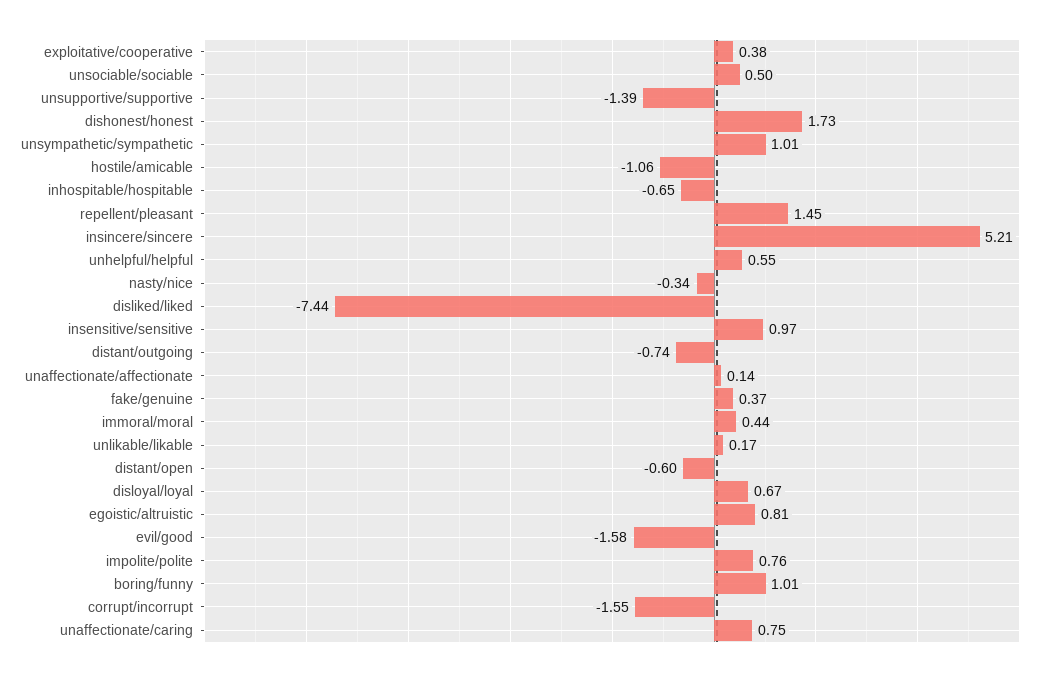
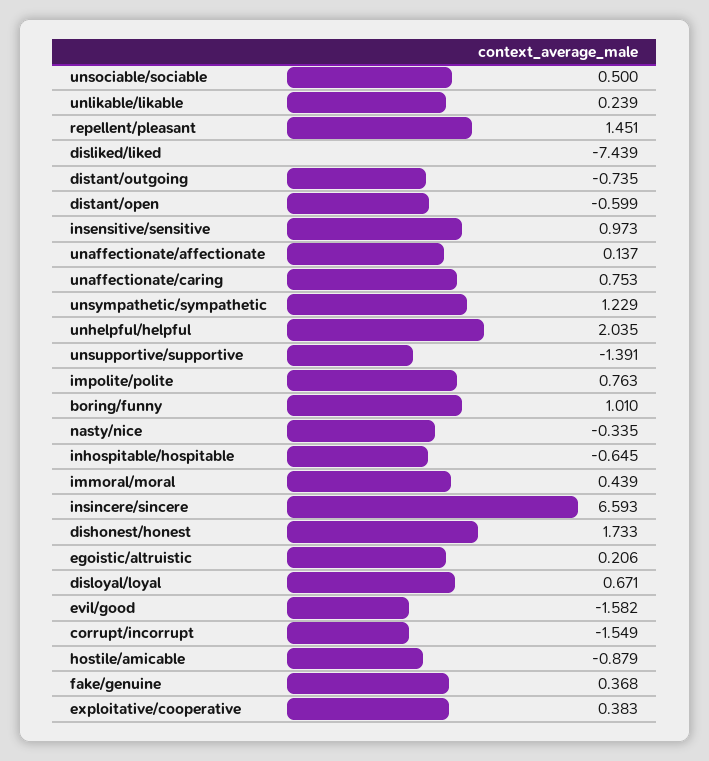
  {
    "exploitative/cooperative": 0.383,
    "unsociable/sociable": 0.5,
    "unsupportive/supportive": -1.391,
    "dishonest/honest": 1.733,
-   "unsympathetic/sympathetic": 1.01,
+   "unsympathetic/sympathetic": 1.229,
-   "hostile/amicable": -1.06,
+   "hostile/amicable": -0.879,
    "inhospitable/hospitable": -0.645,
    "repellent/pleasant": 1.451,
-   "insincere/sincere": 5.21,
+   "insincere/sincere": 6.593,
-   "unhelpful/helpful": 0.55,
+   "unhelpful/helpful": 2.035,
    "nasty/nice": -0.335,
    "disliked/liked": -7.439,
    "insensitive/sensitive": 0.973,
    "distant/outgoing": -0.735,
    "unaffectionate/affectionate": 0.137,
    "fake/genuine": 0.368,
    "immoral/moral": 0.439,
-   "unlikable/likable": 0.17,
+   "unlikable/likable": 0.239,
    "distant/open": -0.599,
    "disloyal/loyal": 0.671,
-   "egoistic/altruistic": 0.81,
+   "egoistic/altruistic": 0.206,
    "evil/good": -1.582,
    "impolite/polite": 0.763,
    "boring/funny": 1.01,
    "corrupt/incorrupt": -1.549,
    "unaffectionate/caring": 0.753
  }

